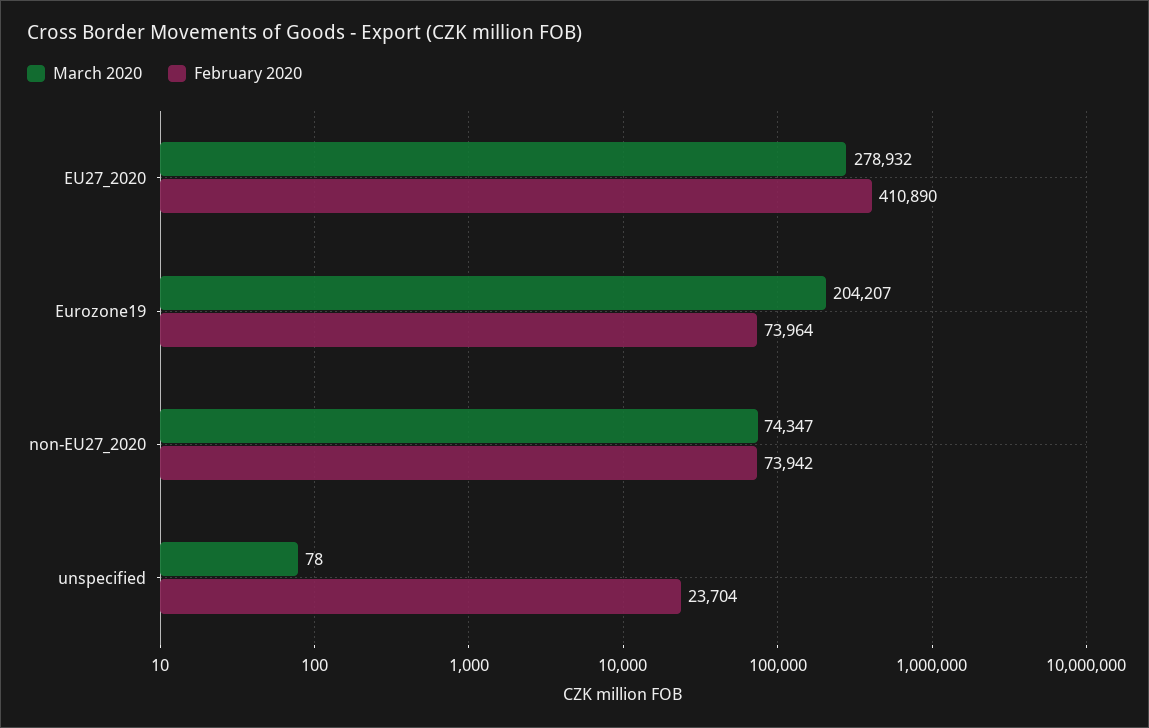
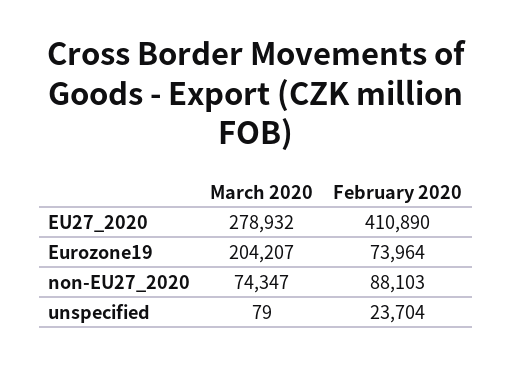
  {
    "March 2020": {
      "EU27_2020": 278932,
      "Eurozone19": 204207,
      "non-EU27_2020": 74347,
-     "unspecified": 78
+     "unspecified": 79
    },
    "February 2020": {
      "EU27_2020": 410890,
      "Eurozone19": 73964,
-     "non-EU27_2020": 73942,
+     "non-EU27_2020": 88103,
      "unspecified": 23704
    }
  }

